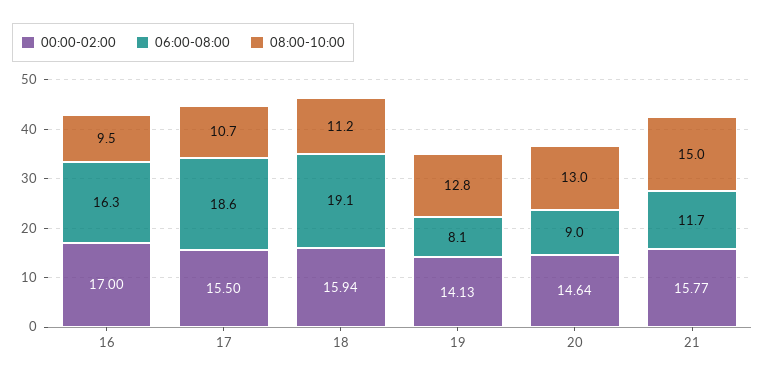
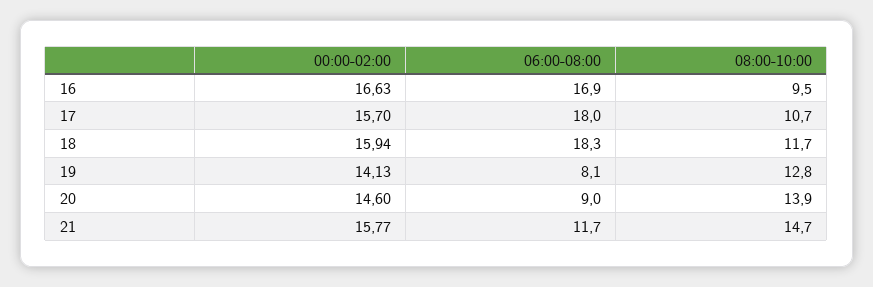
  {
    "00:00-02:00": {
-     "16": 17,
+     "16": 16.63,
-     "17": 15.5,
+     "17": 15.7,
      "18": 15.94,
      "19": 14.13,
-     "20": 14.64,
+     "20": 14.6,
      "21": 15.77
    },
    "06:00-08:00": {
-     "16": 16.3,
+     "16": 16.9,
-     "17": 18.6,
+     "17": 18,
-     "18": 19.1,
+     "18": 18.3,
      "19": 8.1,
      "20": 9,
      "21": 11.7
    },
    "08:00-10:00": {
      "16": 9.5,
      "17": 10.7,
-     "18": 11.2,
+     "18": 11.7,
      "19": 12.8,
-     "20": 13,
+     "20": 13.9,
-     "21": 15
+     "21": 14.7
    }
  }

